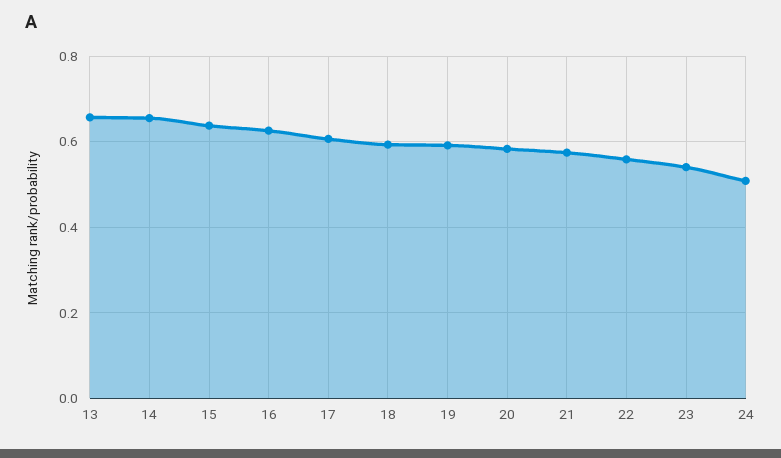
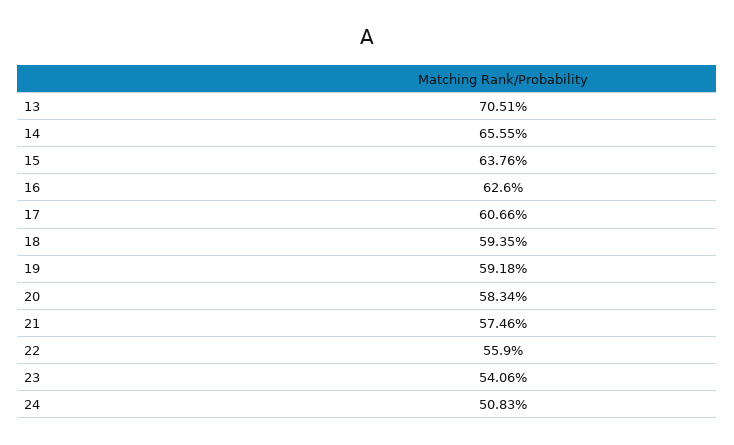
  {
-   "13": 0.66,
+   "13": 0.7051,
    "14": 0.6555,
    "15": 0.6376,
    "16": 0.626,
    "17": 0.6066,
    "18": 0.5935,
    "19": 0.5918,
    "20": 0.5834,
    "21": 0.5746,
    "22": 0.559,
    "23": 0.5406,
    "24": 0.5083
  }

